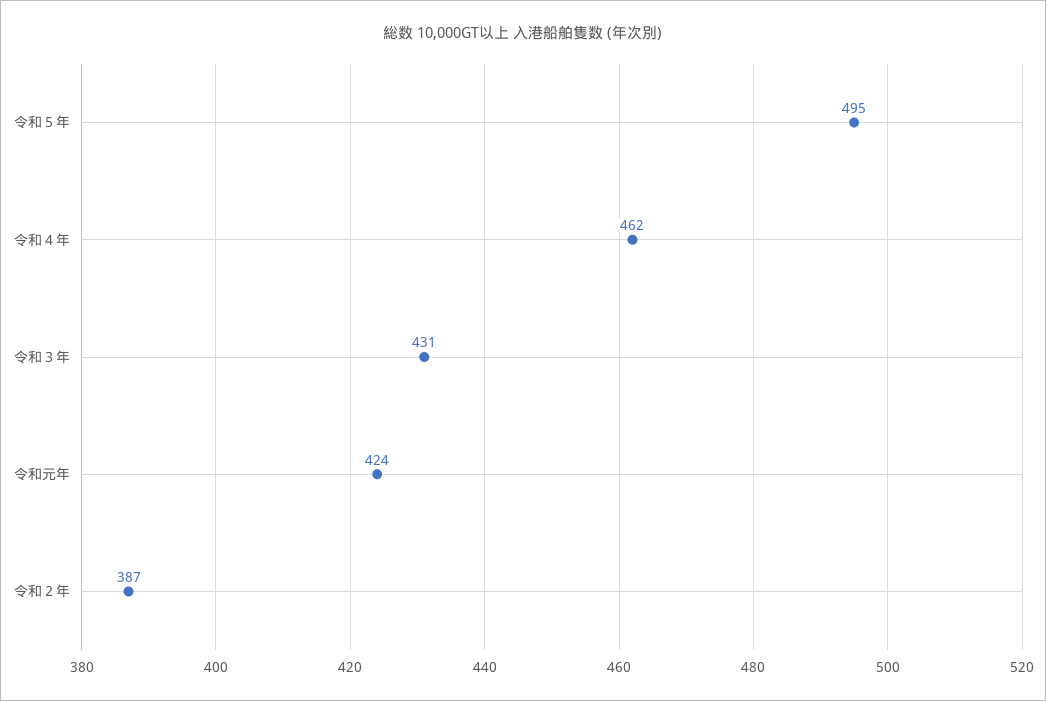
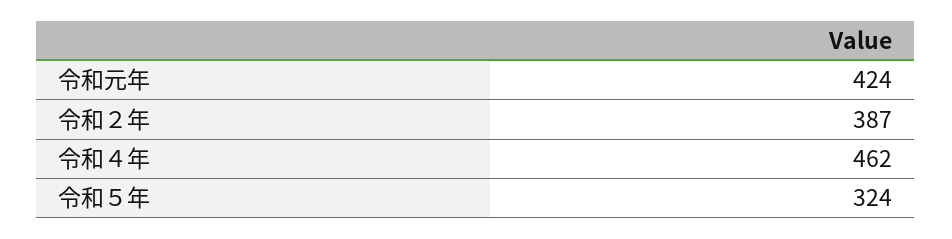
  {
-   "令和５年": 495,
+   "令和５年": 324,
    "令和４年": 462,
-   "令和３年": 431,
    "令和元年": 424,
    "令和２年": 387
  }

